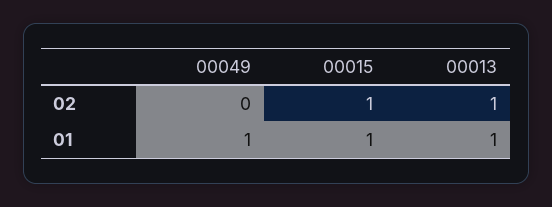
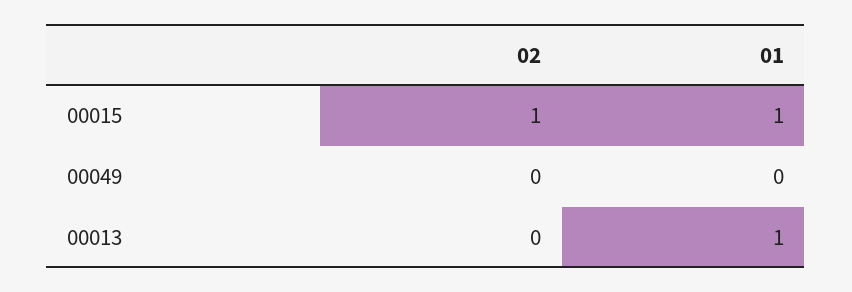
  {
    "00049": {
      "02": 0,
-     "01": 1
+     "01": 0
    },
    "00015": {
      "02": 1,
      "01": 1
    },
    "00013": {
-     "02": 1,
+     "02": 0,
      "01": 1
    }
  }

